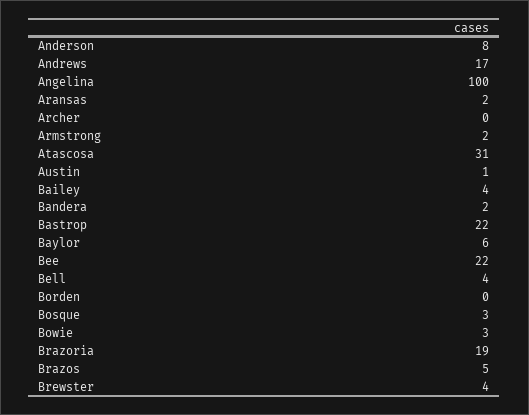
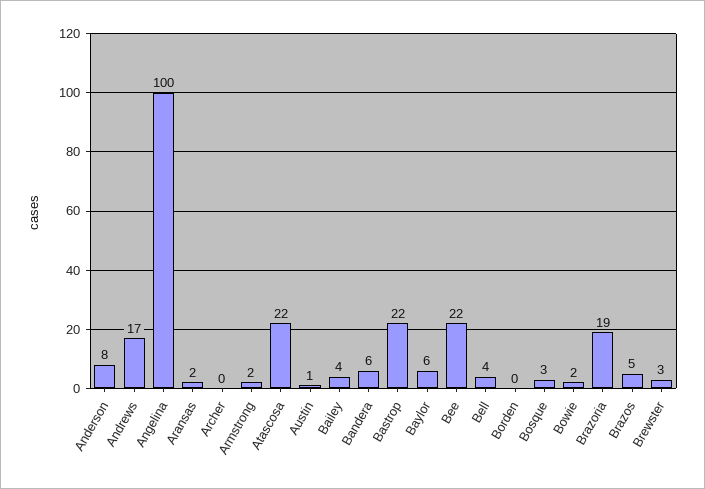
  {
    "Anderson": 8,
    "Andrews": 17,
    "Angelina": 100,
    "Aransas": 2,
    "Archer": 0,
    "Armstrong": 2,
-   "Atascosa": 31,
+   "Atascosa": 22,
    "Austin": 1,
    "Bailey": 4,
-   "Bandera": 2,
+   "Bandera": 6,
    "Bastrop": 22,
    "Baylor": 6,
    "Bee": 22,
    "Bell": 4,
    "Borden": 0,
    "Bosque": 3,
-   "Bowie": 3,
+   "Bowie": 2,
    "Brazoria": 19,
    "Brazos": 5,
-   "Brewster": 4
+   "Brewster": 3
  }

